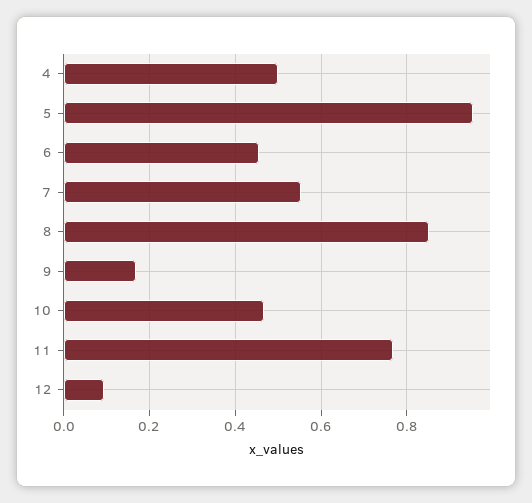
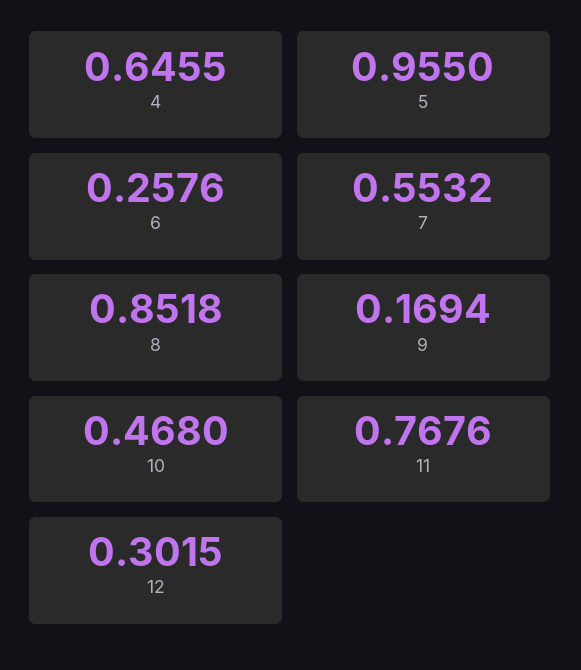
  {
-   "4": 0.5,
+   "4": 0.6455,
    "5": 0.955,
-   "6": 0.46,
+   "6": 0.2576,
    "7": 0.5532,
    "8": 0.8518,
    "9": 0.1694,
    "10": 0.468,
    "11": 0.7676,
-   "12": 0.1
+   "12": 0.3015
  }

